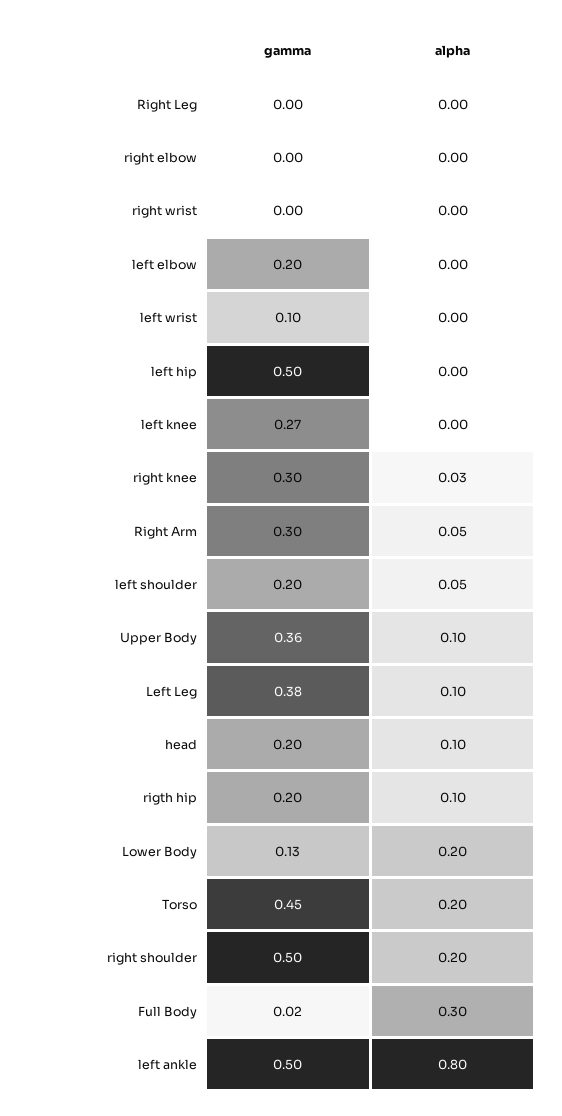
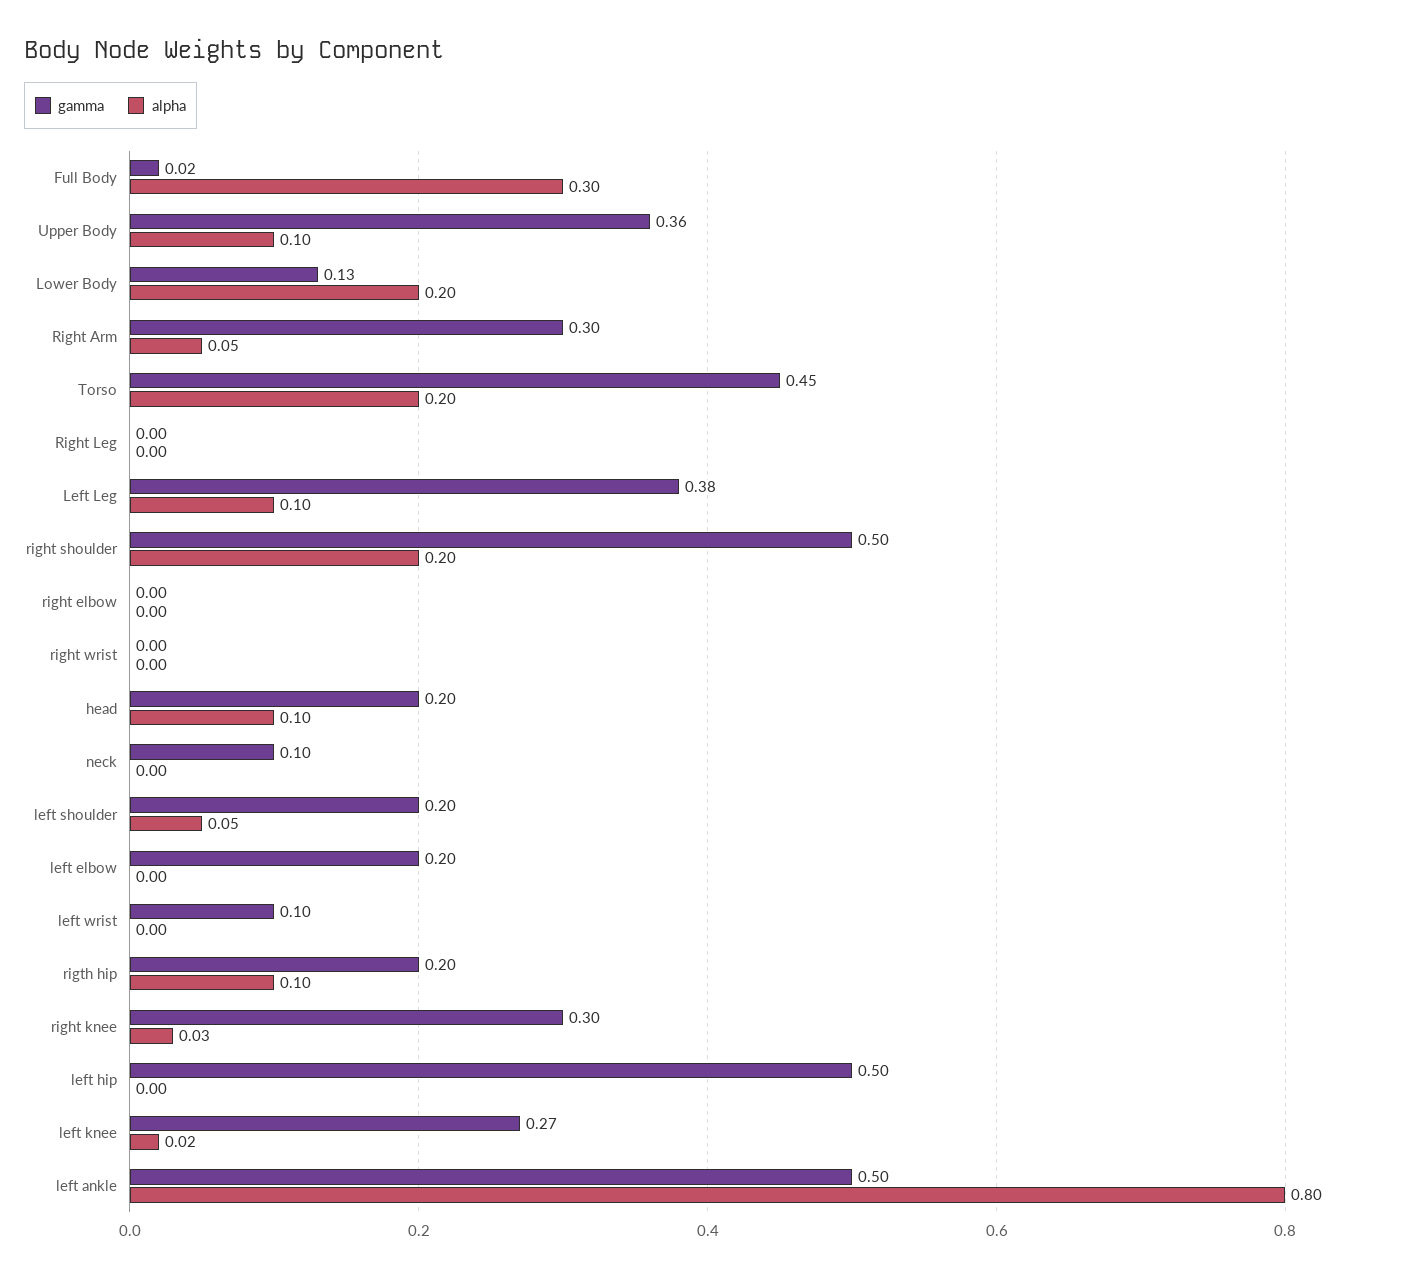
  {
    "gamma": {
      "Right Leg": 0,
      "right elbow": 0,
      "right wrist": 0,
      "left elbow": 0.2,
      "left wrist": 0.1,
      "left hip": 0.5,
      "left knee": 0.27,
      "right knee": 0.3,
      "Right Arm": 0.3,
      "left shoulder": 0.2,
      "Upper Body": 0.36,
      "Left Leg": 0.38,
      "head": 0.2,
      "rigth hip": 0.2,
      "Lower Body": 0.13,
      "Torso": 0.45,
      "right shoulder": 0.5,
      "Full Body": 0.02,
-     "left ankle": 0.5
+     "left ankle": 0.5,
+     "neck": 0.1
    },
    "alpha": {
      "Right Leg": 0,
      "right elbow": 0,
      "right wrist": 0,
      "left elbow": 0,
      "left wrist": 0,
      "left hip": 0,
-     "left knee": 0,
+     "left knee": 0.02,
      "right knee": 0.03,
      "Right Arm": 0.05,
      "left shoulder": 0.05,
      "Upper Body": 0.1,
      "Left Leg": 0.1,
      "head": 0.1,
      "rigth hip": 0.1,
      "Lower Body": 0.2,
      "Torso": 0.2,
      "right shoulder": 0.2,
      "Full Body": 0.3,
-     "left ankle": 0.8
+     "left ankle": 0.8,
+     "neck": 0
    }
  }

